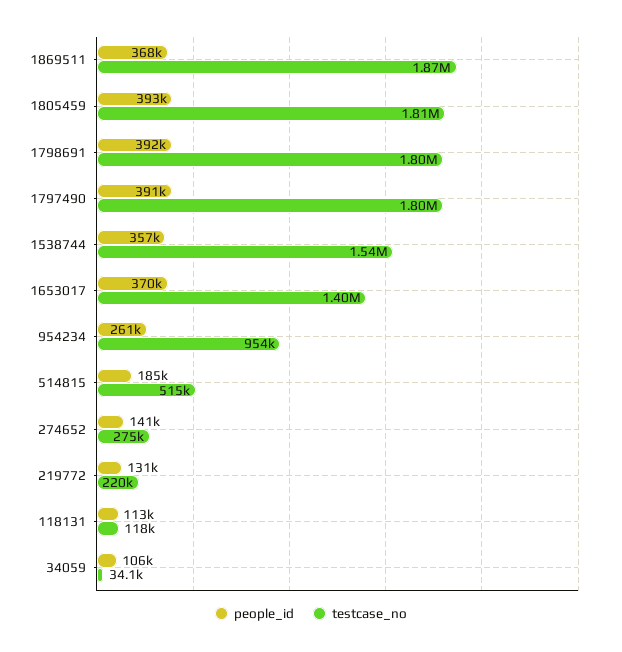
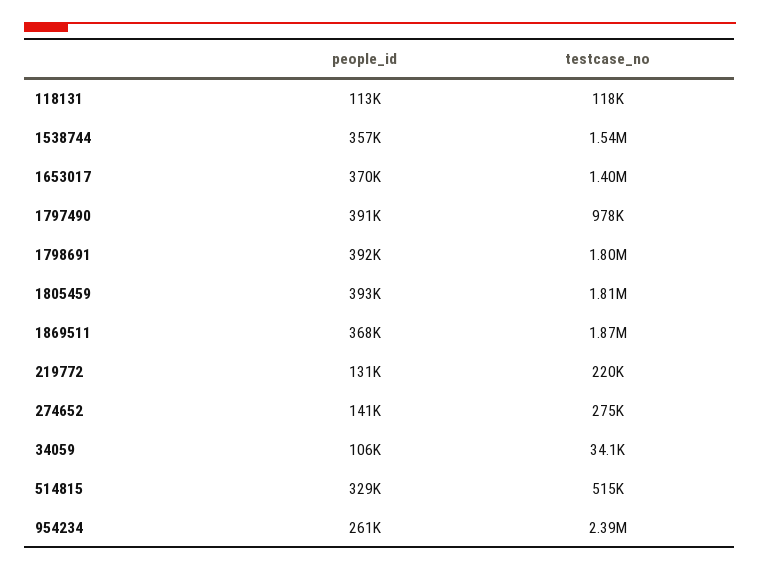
  {
    "people_id": {
      "1869511": 368000,
      "1805459": 393000,
      "1798691": 392000,
      "1797490": 391000,
      "1538744": 357000,
      "1653017": 370000,
      "954234": 261000,
-     "514815": 185000,
+     "514815": 329000,
      "274652": 141000,
      "219772": 131000,
      "118131": 113000,
      "34059": 106000
    },
    "testcase_no": {
      "1869511": 1870000,
      "1805459": 1810000,
      "1798691": 1800000,
-     "1797490": 1800000,
+     "1797490": 978000,
      "1538744": 1540000,
      "1653017": 1400000,
-     "954234": 954000,
+     "954234": 2390000,
      "514815": 515000,
      "274652": 275000,
      "219772": 220000,
      "118131": 118000,
      "34059": 34100
    }
  }

